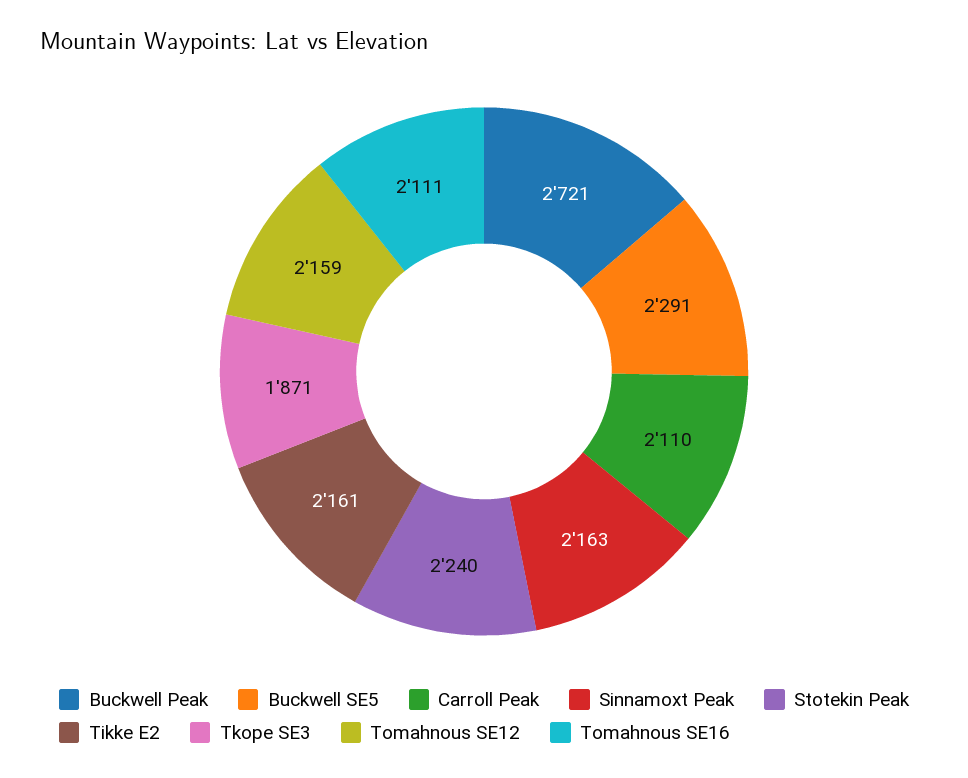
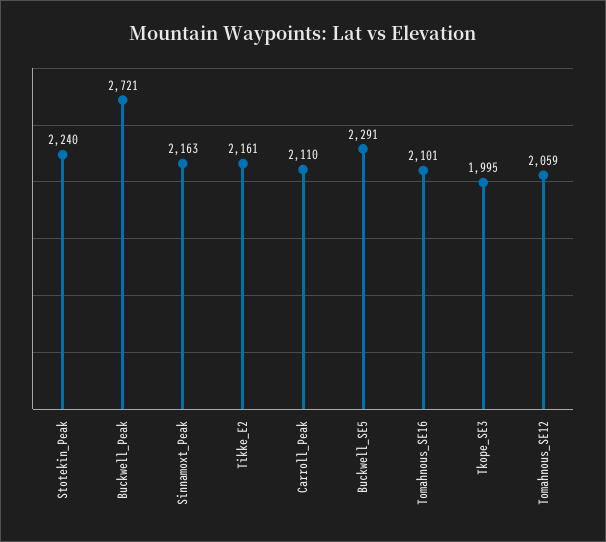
  {
    "Buckwell Peak": 2721,
    "Buckwell SE5": 2291,
    "Carroll Peak": 2110,
    "Sinnamoxt Peak": 2163,
    "Stotekin Peak": 2240,
    "Tikke E2": 2161,
-   "Tkope SE3": 1871,
+   "Tkope SE3": 1995,
-   "Tomahnous SE12": 2159,
+   "Tomahnous SE12": 2059,
-   "Tomahnous SE16": 2111
+   "Tomahnous SE16": 2101
  }

